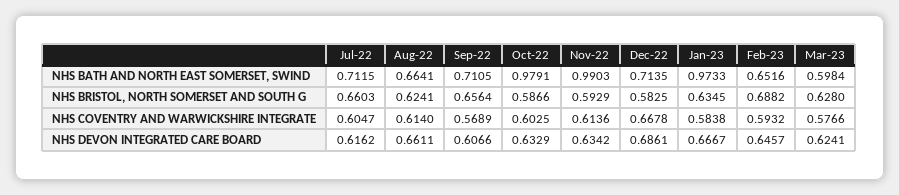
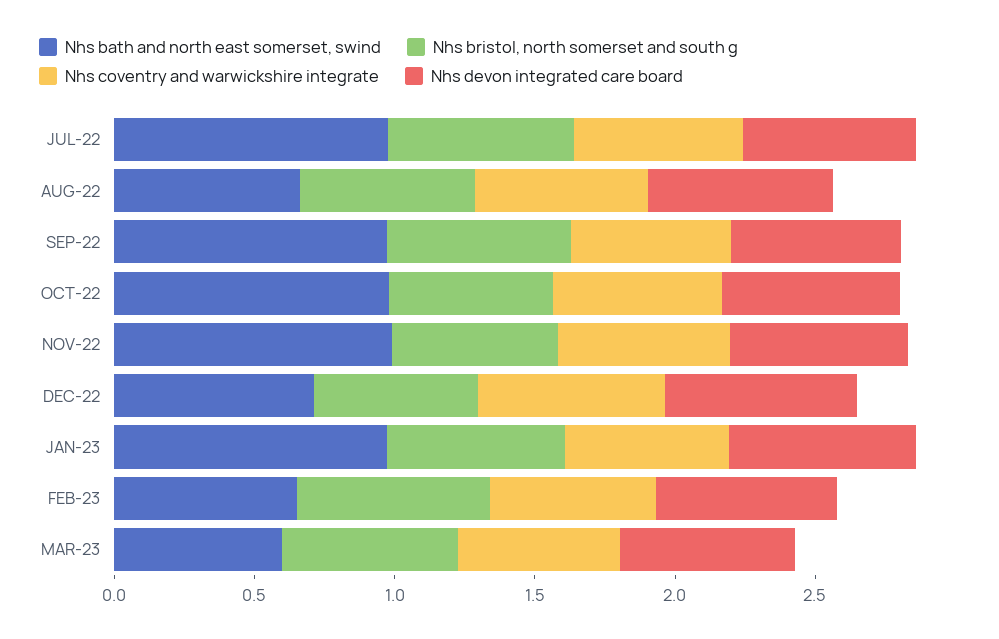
  {
    "NHS BATH AND NORTH EAST SOMERSET, SWIND": {
-     "Jul-22": 0.7115,
+     "Jul-22": 1,
      "Aug-22": 0.6641,
-     "Sep-22": 0.7105,
+     "Sep-22": 1,
      "Oct-22": 0.9791,
      "Nov-22": 0.9903,
      "Dec-22": 0.7135,
      "Jan-23": 0.9733,
      "Feb-23": 0.6516,
      "Mar-23": 0.5984
    },
    "NHS BRISTOL, NORTH SOMERSET AND SOUTH G": {
      "Jul-22": 0.6603,
      "Aug-22": 0.6241,
      "Sep-22": 0.6564,
      "Oct-22": 0.5866,
      "Nov-22": 0.5929,
      "Dec-22": 0.5825,
      "Jan-23": 0.6345,
      "Feb-23": 0.6882,
      "Mar-23": 0.628
    },
    "NHS COVENTRY AND WARWICKSHIRE INTEGRATE": {
      "Jul-22": 0.6047,
      "Aug-22": 0.614,
      "Sep-22": 0.5689,
      "Oct-22": 0.6025,
      "Nov-22": 0.6136,
      "Dec-22": 0.6678,
      "Jan-23": 0.5838,
      "Feb-23": 0.5932,
      "Mar-23": 0.5766
    },
    "NHS DEVON INTEGRATED CARE BOARD": {
      "Jul-22": 0.6162,
      "Aug-22": 0.6611,
      "Sep-22": 0.6066,
      "Oct-22": 0.6329,
      "Nov-22": 0.6342,
      "Dec-22": 0.6861,
      "Jan-23": 0.6667,
      "Feb-23": 0.6457,
      "Mar-23": 0.6241
    }
  }

